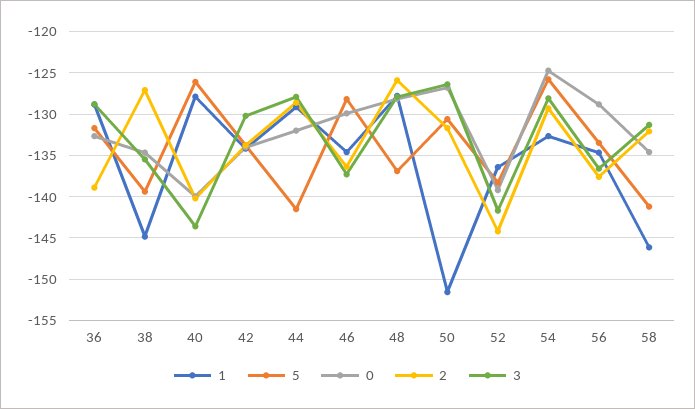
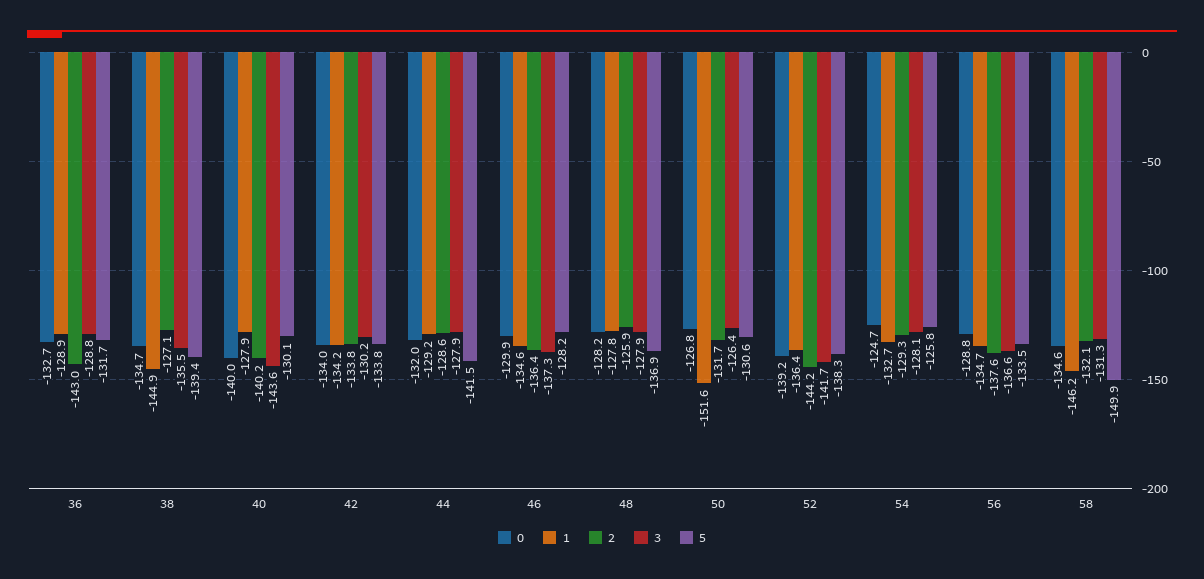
  {
    "1": {
      "36": -128.9,
      "38": -144.9,
      "40": -127.9,
      "42": -134.2,
      "44": -129.2,
      "46": -134.6,
      "48": -127.8,
      "50": -151.6,
      "52": -136.4,
      "54": -132.7,
      "56": -134.7,
      "58": -146.2
    },
    "5": {
      "36": -131.7,
      "38": -139.4,
-     "40": -126,
+     "40": -130.1,
      "42": -133.8,
      "44": -141.5,
      "46": -128.2,
      "48": -136.9,
      "50": -130.6,
      "52": -138.3,
      "54": -125.8,
      "56": -133.5,
-     "58": -141
+     "58": -149.9
    },
    "0": {
      "36": -132.7,
      "38": -134.7,
      "40": -140,
      "42": -134,
      "44": -132,
      "46": -129.9,
      "48": -128.2,
      "50": -126.8,
      "52": -139.2,
      "54": -124.7,
      "56": -128.8,
      "58": -134.6
    },
    "2": {
-     "36": -139,
+     "36": -143,
      "38": -127.1,
      "40": -140.2,
      "42": -133.8,
      "44": -128.6,
      "46": -136.4,
      "48": -125.9,
      "50": -131.7,
      "52": -144.2,
      "54": -129.3,
      "56": -137.6,
      "58": -132.1
    },
    "3": {
      "36": -128.8,
      "38": -135.5,
      "40": -143.6,
      "42": -130.2,
      "44": -127.9,
      "46": -137.3,
      "48": -127.9,
      "50": -126.4,
      "52": -141.7,
      "54": -128.1,
      "56": -136.6,
      "58": -131.3
    }
  }

